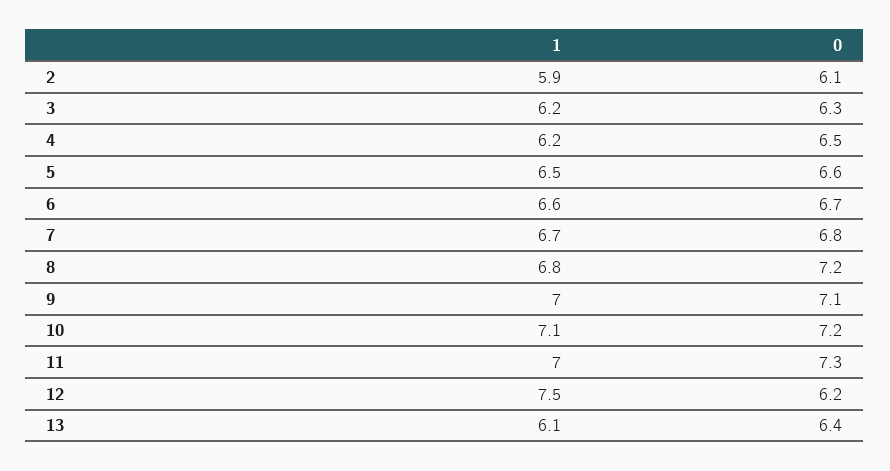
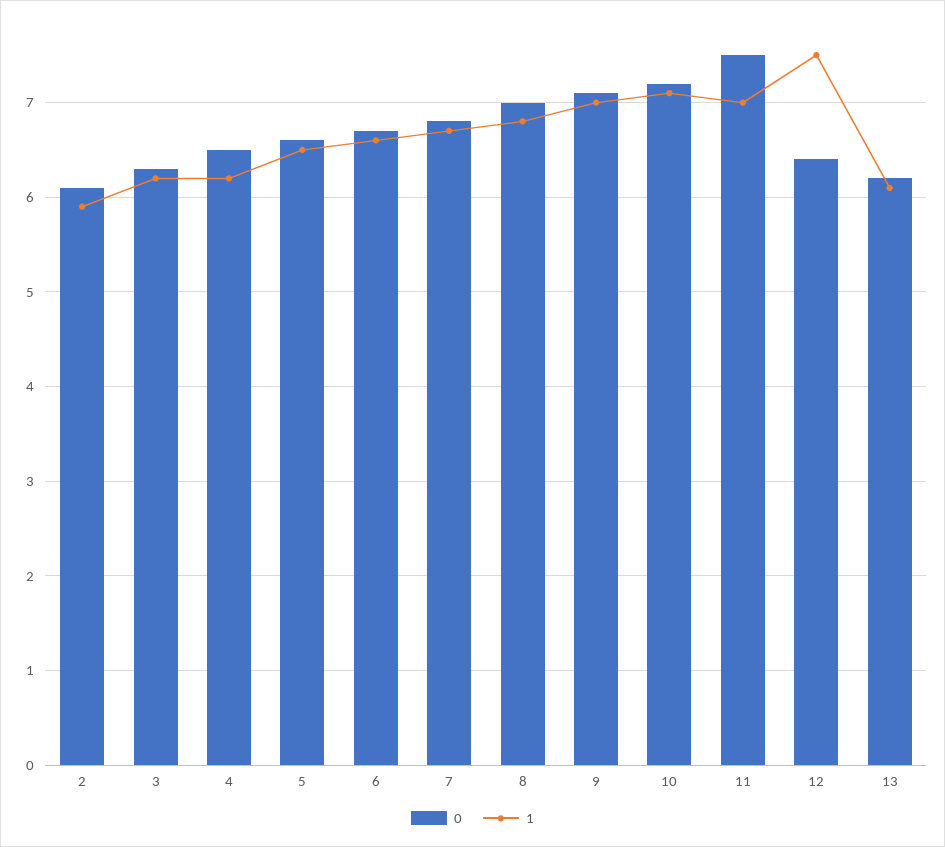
  {
    "1": {
      "2": 5.9,
      "3": 6.2,
      "4": 6.2,
      "5": 6.5,
      "6": 6.6,
      "7": 6.7,
      "8": 6.8,
      "9": 7,
      "10": 7.1,
      "11": 7,
      "12": 7.5,
      "13": 6.1
    },
    "0": {
      "2": 6.1,
      "3": 6.3,
      "4": 6.5,
      "5": 6.6,
      "6": 6.7,
      "7": 6.8,
-     "8": 7.2,
+     "8": 7,
      "9": 7.1,
      "10": 7.2,
-     "11": 7.3,
+     "11": 7.5,
-     "12": 6.2,
+     "12": 6.4,
-     "13": 6.4
+     "13": 6.2
    }
  }

